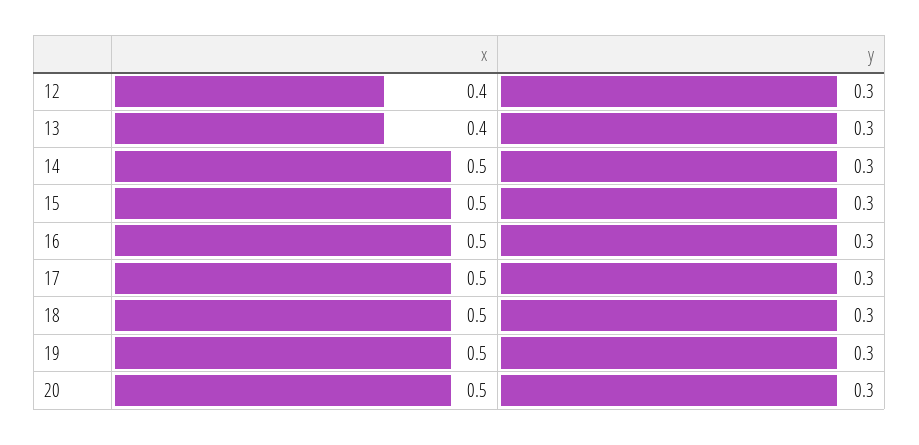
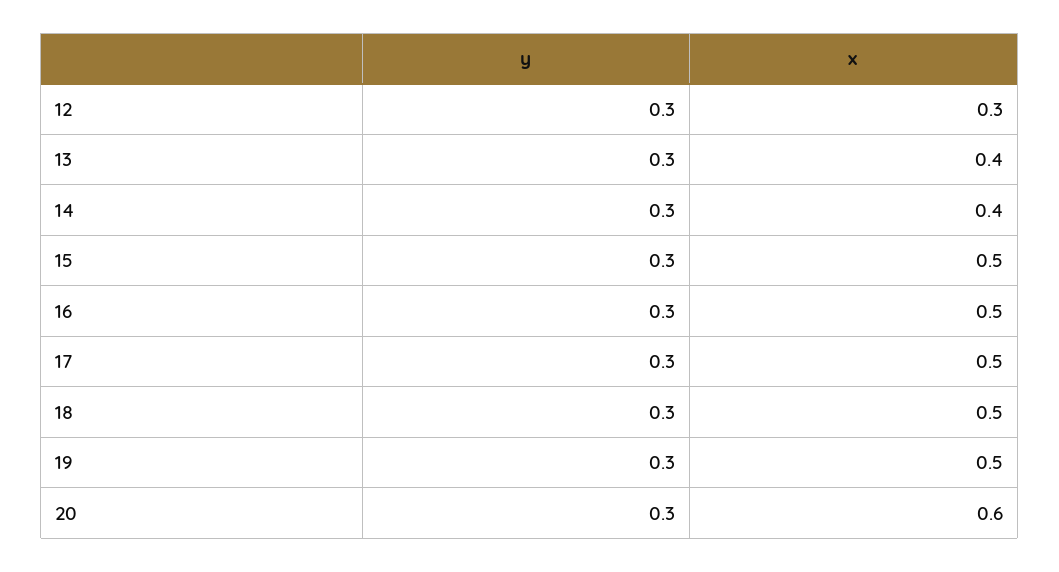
  {
    "x": {
-     "12": 0.4,
+     "12": 0.3,
      "13": 0.4,
-     "14": 0.5,
+     "14": 0.4,
      "15": 0.5,
      "16": 0.5,
      "17": 0.5,
      "18": 0.5,
      "19": 0.5,
-     "20": 0.5
+     "20": 0.6
    },
    "y": {
      "12": 0.3,
      "13": 0.3,
      "14": 0.3,
      "15": 0.3,
      "16": 0.3,
      "17": 0.3,
      "18": 0.3,
      "19": 0.3,
      "20": 0.3
    }
  }

